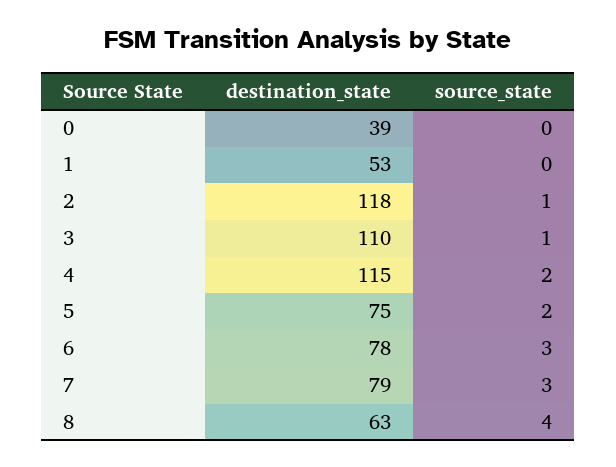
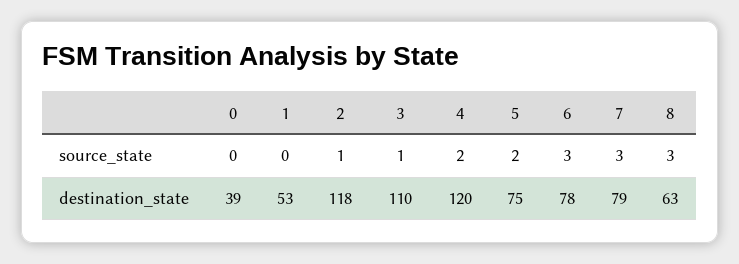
  {
    "destination_state": {
      "0": 39,
      "1": 53,
      "2": 118,
      "3": 110,
-     "4": 115,
+     "4": 120,
      "5": 75,
      "6": 78,
      "7": 79,
      "8": 63
    },
    "source_state": {
      "0": 0,
      "1": 0,
      "2": 1,
      "3": 1,
      "4": 2,
      "5": 2,
      "6": 3,
      "7": 3,
-     "8": 4
+     "8": 3
    }
  }

